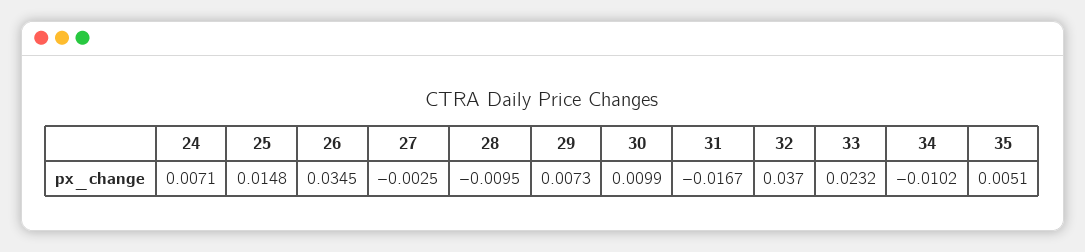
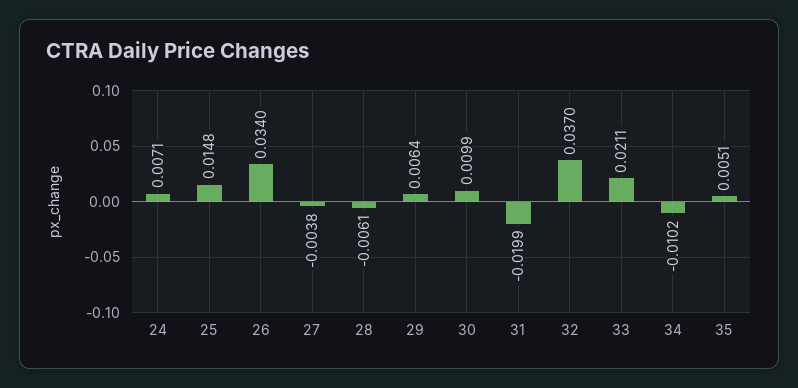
  {
    "24": 0.0071,
    "25": 0.0148,
-   "26": 0.0345,
+   "26": 0.034,
-   "27": -0.0025,
+   "27": -0.0038,
-   "28": -0.0095,
+   "28": -0.0061,
-   "29": 0.0073,
+   "29": 0.0064,
    "30": 0.0099,
-   "31": -0.0167,
+   "31": -0.0199,
    "32": 0.037,
-   "33": 0.0232,
+   "33": 0.0211,
    "34": -0.0102,
    "35": 0.0051
  }

